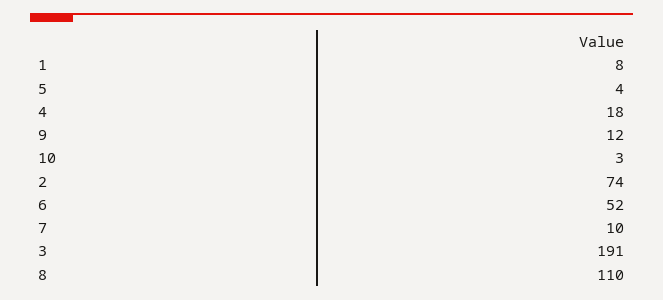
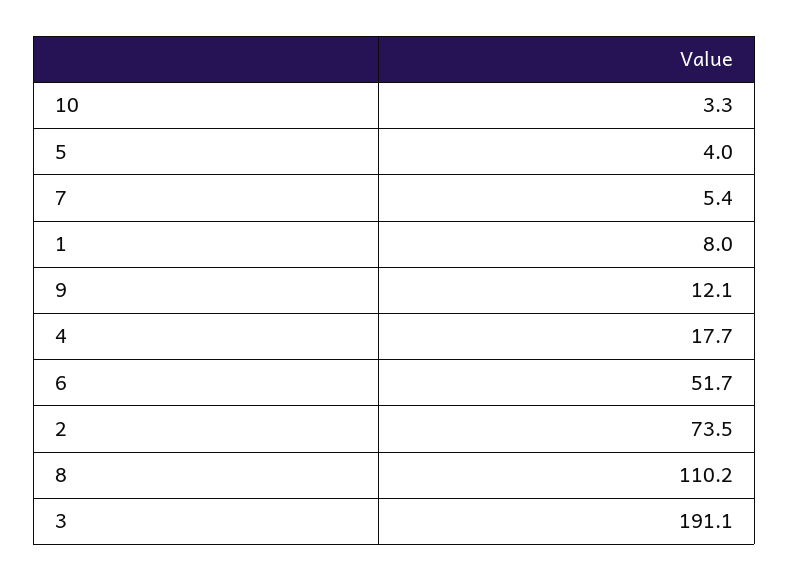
  {
    "1": 8,
    "5": 4,
    "4": 17.7,
    "9": 12.1,
    "10": 3.3,
    "2": 73.5,
    "6": 51.7,
-   "7": 10,
+   "7": 5.4,
    "3": 191.1,
    "8": 110.2
  }

